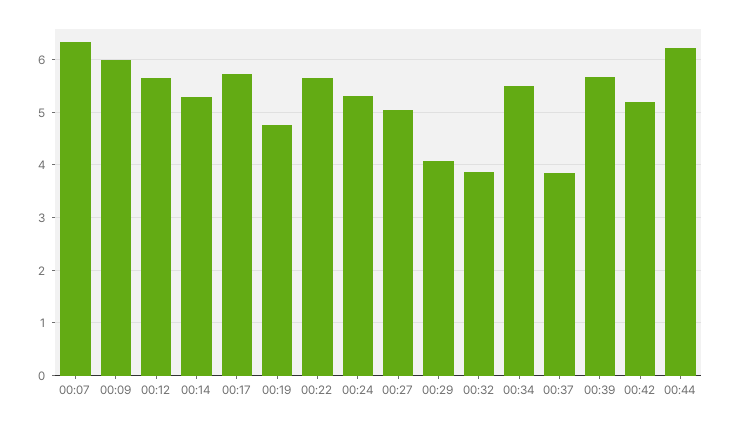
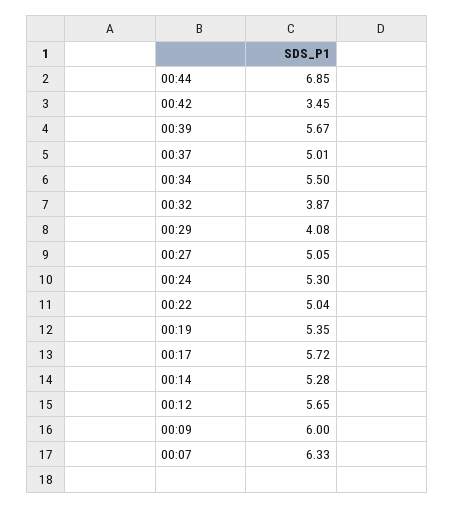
  {
    "00:07": 6.33,
    "00:09": 6,
    "00:12": 5.65,
    "00:14": 5.28,
    "00:17": 5.72,
-   "00:19": 4.8,
+   "00:19": 5.35,
-   "00:22": 5.6,
+   "00:22": 5.04,
    "00:24": 5.3,
    "00:27": 5.05,
    "00:29": 4.08,
    "00:32": 3.87,
    "00:34": 5.5,
-   "00:37": 3.8,
+   "00:37": 5.01,
    "00:39": 5.67,
-   "00:42": 5.2,
+   "00:42": 3.45,
-   "00:44": 6.2
+   "00:44": 6.85
  }

